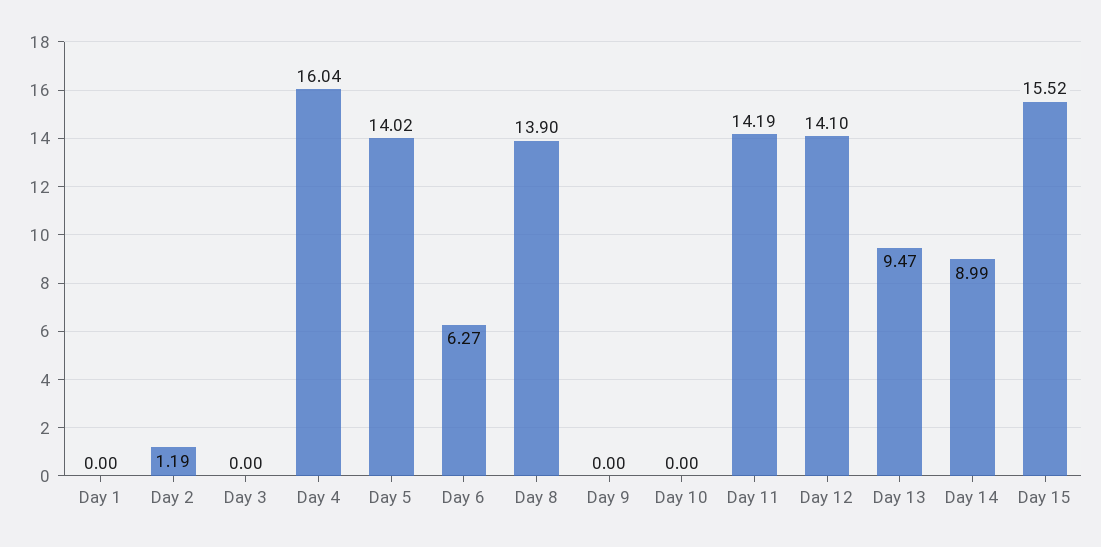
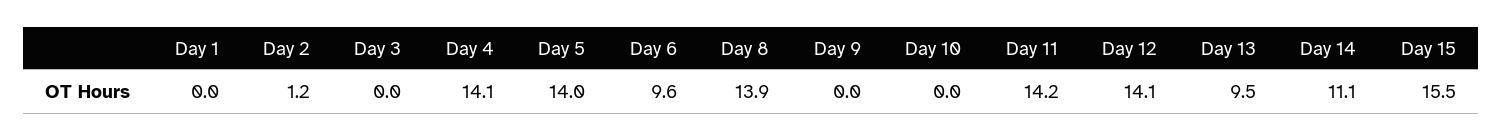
  {
    "Day 1": 0,
    "Day 2": 1.19,
    "Day 3": 0,
-   "Day 4": 16.04,
+   "Day 4": 14.1,
    "Day 5": 14.02,
-   "Day 6": 6.27,
+   "Day 6": 9.6,
    "Day 8": 13.9,
    "Day 9": 0,
    "Day 10": 0,
    "Day 11": 14.19,
    "Day 12": 14.1,
    "Day 13": 9.47,
-   "Day 14": 8.99,
+   "Day 14": 11.1,
    "Day 15": 15.52
  }

